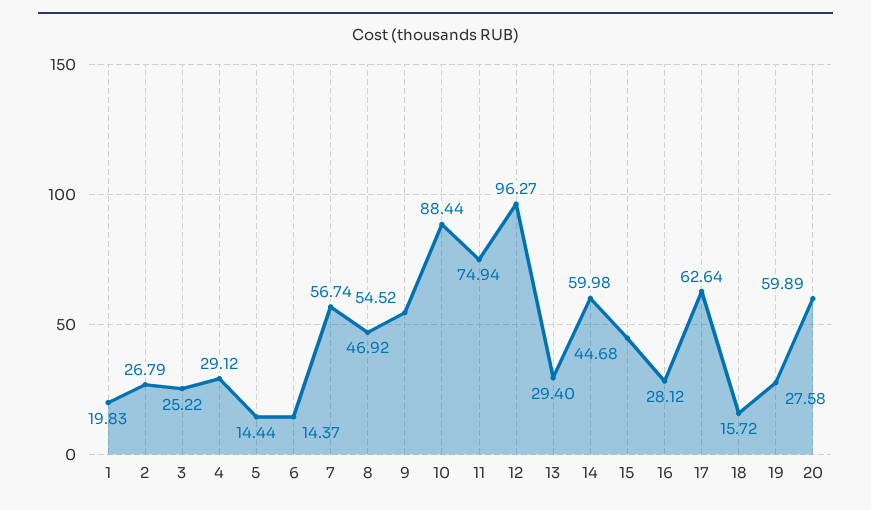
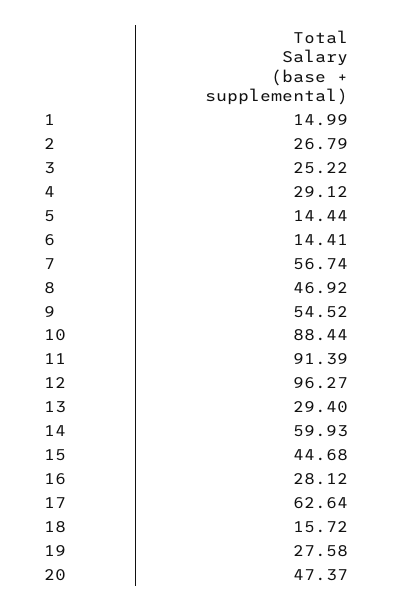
  {
-   "1": 19.83,
+   "1": 14.99,
    "2": 26.79,
    "3": 25.22,
    "4": 29.12,
    "5": 14.44,
-   "6": 14.37,
+   "6": 14.41,
    "7": 56.74,
    "8": 46.92,
    "9": 54.52,
    "10": 88.44,
-   "11": 74.94,
+   "11": 91.39,
    "12": 96.27,
    "13": 29.4,
-   "14": 59.98,
+   "14": 59.93,
    "15": 44.68,
    "16": 28.12,
    "17": 62.64,
    "18": 15.72,
    "19": 27.58,
-   "20": 59.89
+   "20": 47.37
  }

